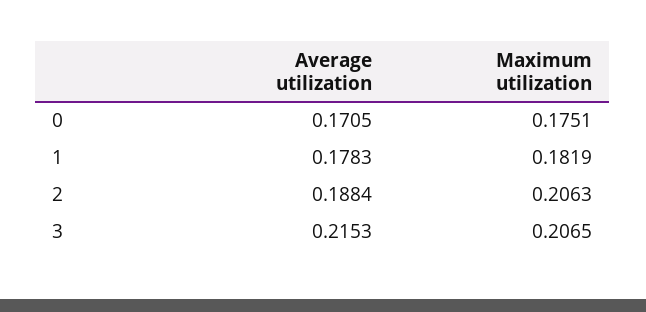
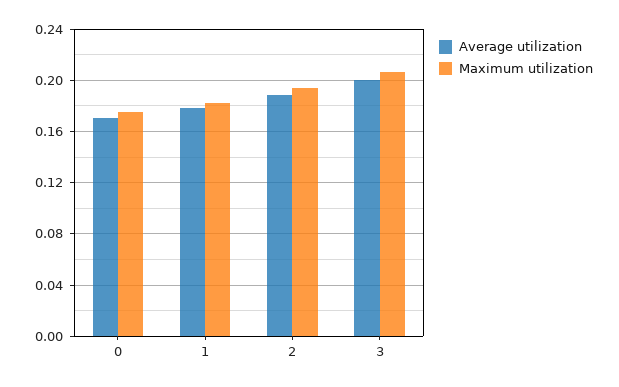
  {
    "Average utilization": {
      "0": 0.1705,
      "1": 0.1783,
      "2": 0.1884,
-     "3": 0.2153
+     "3": 0.2
    },
    "Maximum utilization": {
      "0": 0.1751,
      "1": 0.1819,
-     "2": 0.2063,
+     "2": 0.195,
      "3": 0.2065
    }
  }

